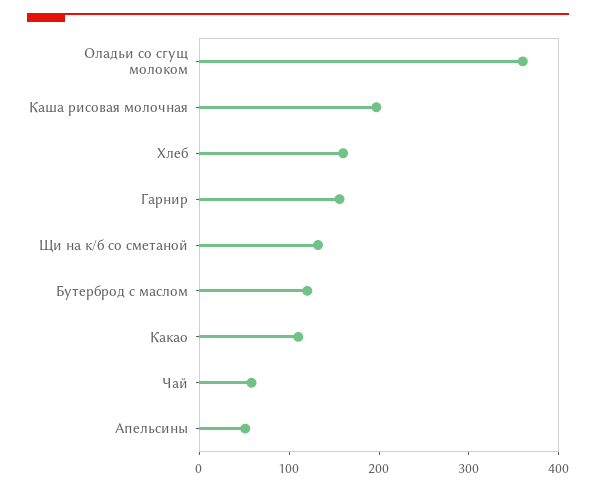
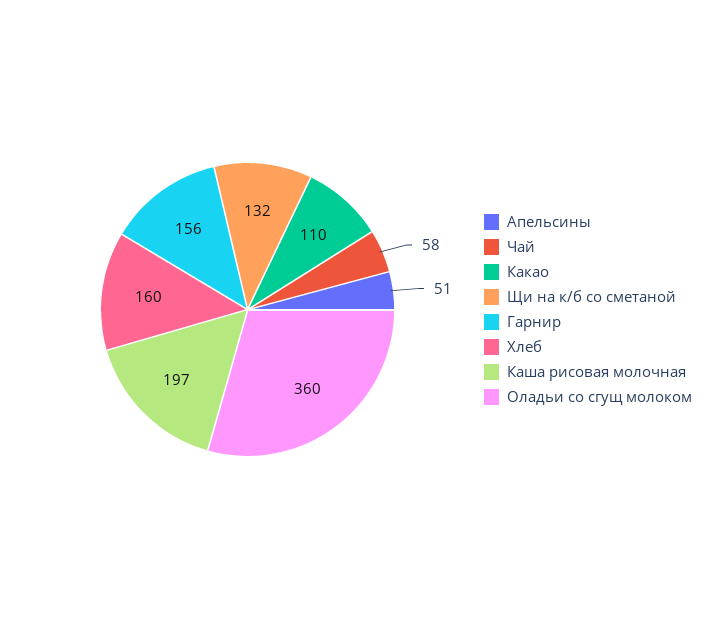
  {
    "Оладьи со сгущ молоком": 360,
    "Каша рисовая молочная": 197,
    "Хлеб": 160,
    "Гарнир": 156,
    "Щи на к/б со сметаной": 132,
-   "Бутерброд с маслом": 120,
    "Какао": 110,
    "Чай": 58,
    "Апельсины": 51
  }

